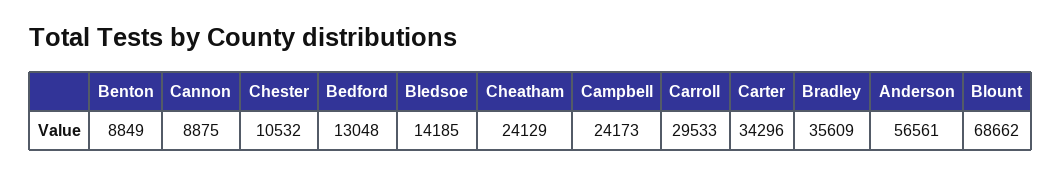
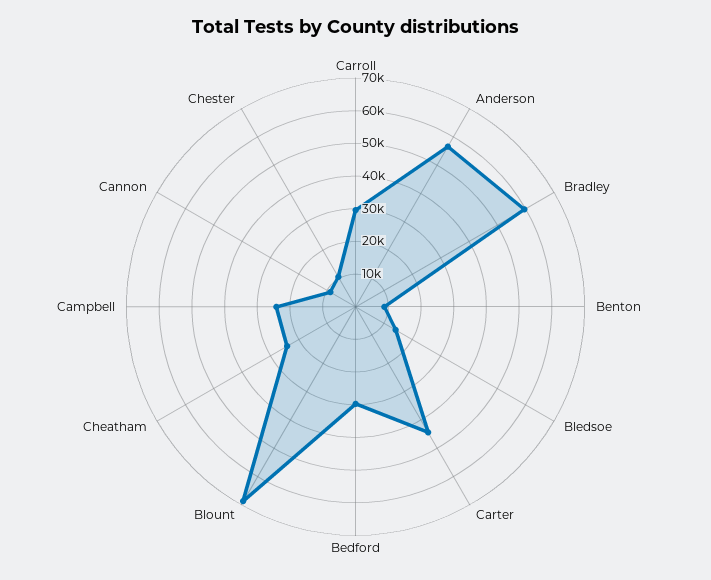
  {
    "Benton": 8849,
    "Cannon": 8875,
    "Chester": 10532,
-   "Bedford": 13048,
+   "Bedford": 30000,
    "Bledsoe": 14185,
    "Cheatham": 24129,
    "Campbell": 24173,
    "Carroll": 29533,
-   "Carter": 34296,
+   "Carter": 45000,
-   "Bradley": 35609,
+   "Bradley": 60000,
    "Anderson": 56561,
    "Blount": 68662
  }

